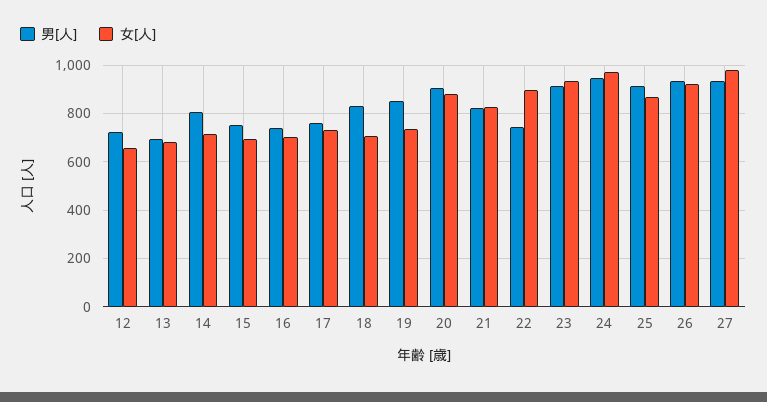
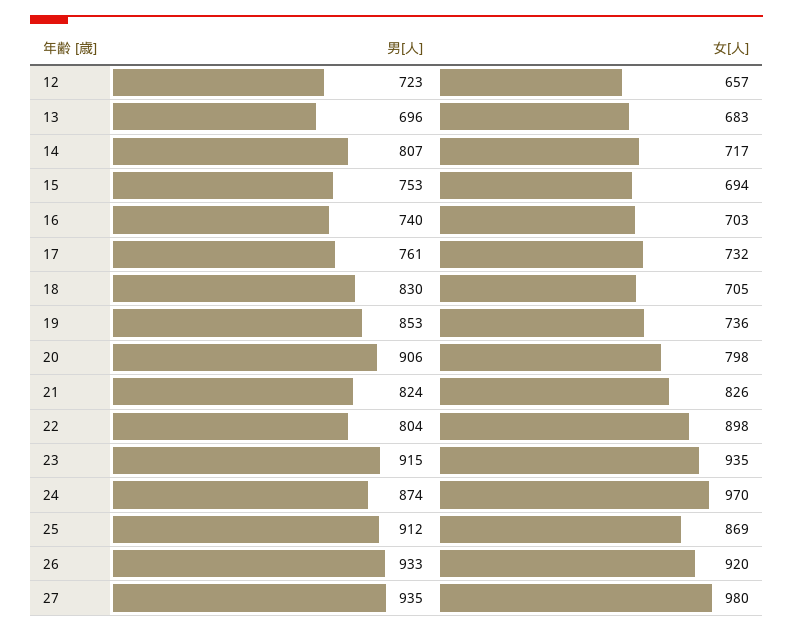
  {
    "男[人]": {
      "12": 723,
      "13": 696,
      "14": 807,
      "15": 753,
      "16": 740,
      "17": 761,
      "18": 830,
      "19": 853,
      "20": 906,
      "21": 824,
-     "22": 750,
+     "22": 804,
      "23": 915,
-     "24": 950,
+     "24": 874,
      "25": 912,
      "26": 933,
      "27": 935
    },
    "女[人]": {
      "12": 657,
      "13": 683,
      "14": 717,
      "15": 694,
      "16": 703,
      "17": 732,
      "18": 705,
      "19": 736,
-     "20": 875,
+     "20": 798,
      "21": 826,
      "22": 898,
      "23": 935,
      "24": 970,
      "25": 869,
      "26": 920,
      "27": 980
    }
  }

